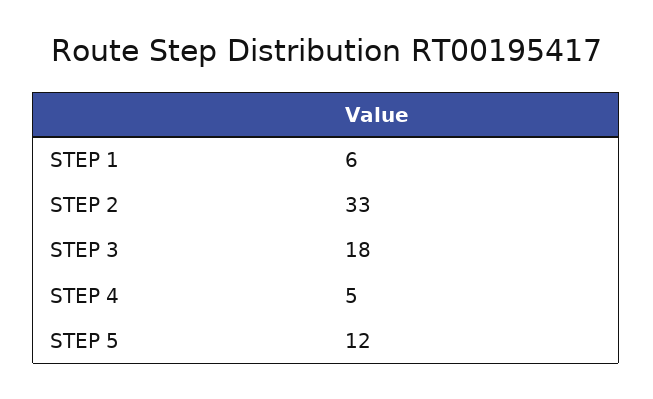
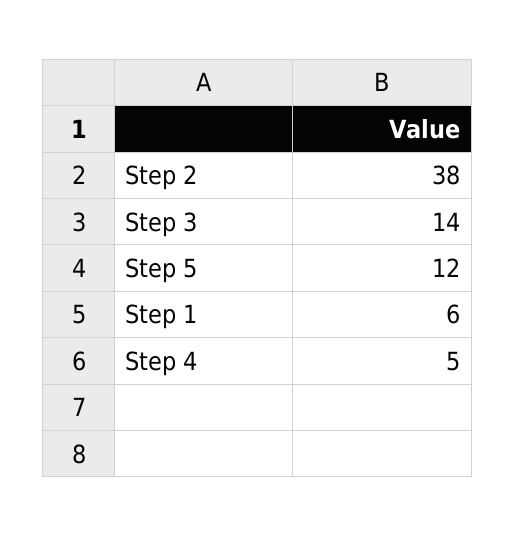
  {
    "STEP 1": 6,
-   "STEP 2": 33,
+   "STEP 2": 38,
-   "STEP 3": 18,
+   "STEP 3": 14,
    "STEP 4": 5,
    "STEP 5": 12
  }

